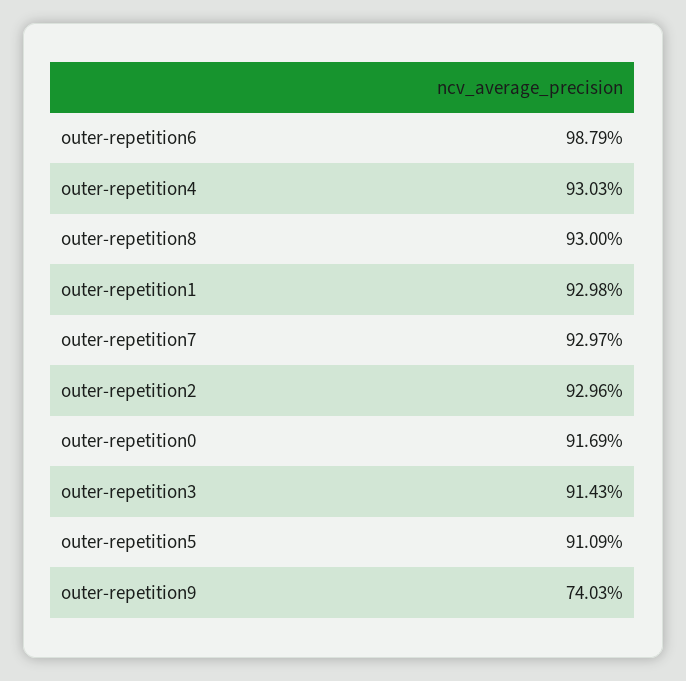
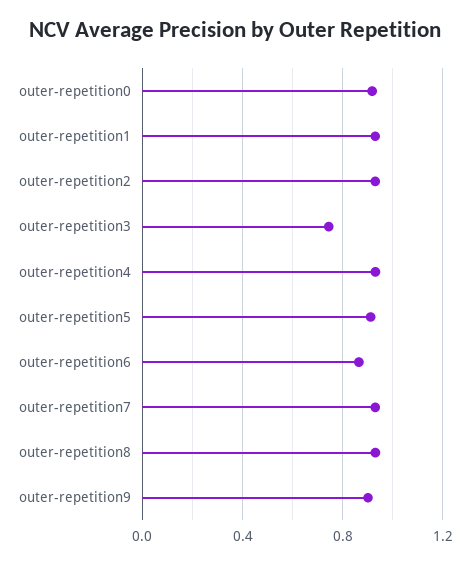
  {
-   "outer-repetition6": 0.9879,
+   "outer-repetition6": 0.85,
    "outer-repetition4": 0.9303,
    "outer-repetition8": 0.93,
    "outer-repetition1": 0.9298,
    "outer-repetition7": 0.9297,
    "outer-repetition2": 0.9296,
    "outer-repetition0": 0.9169,
-   "outer-repetition3": 0.9143,
+   "outer-repetition3": 0.75,
    "outer-repetition5": 0.9109,
-   "outer-repetition9": 0.7403
+   "outer-repetition9": 0.9
  }

